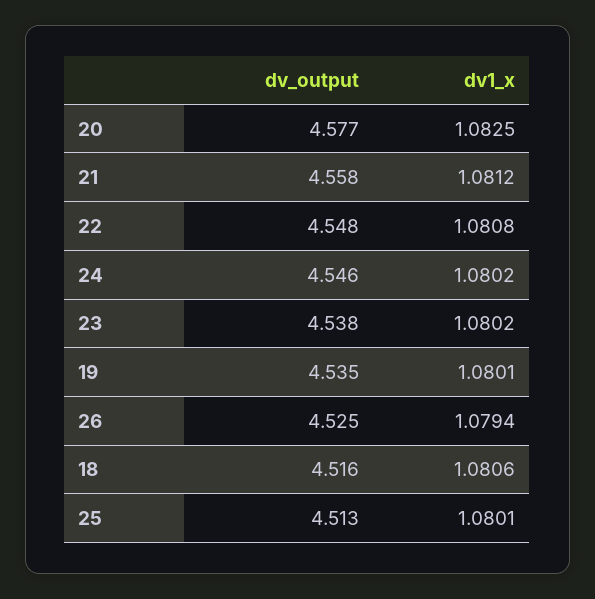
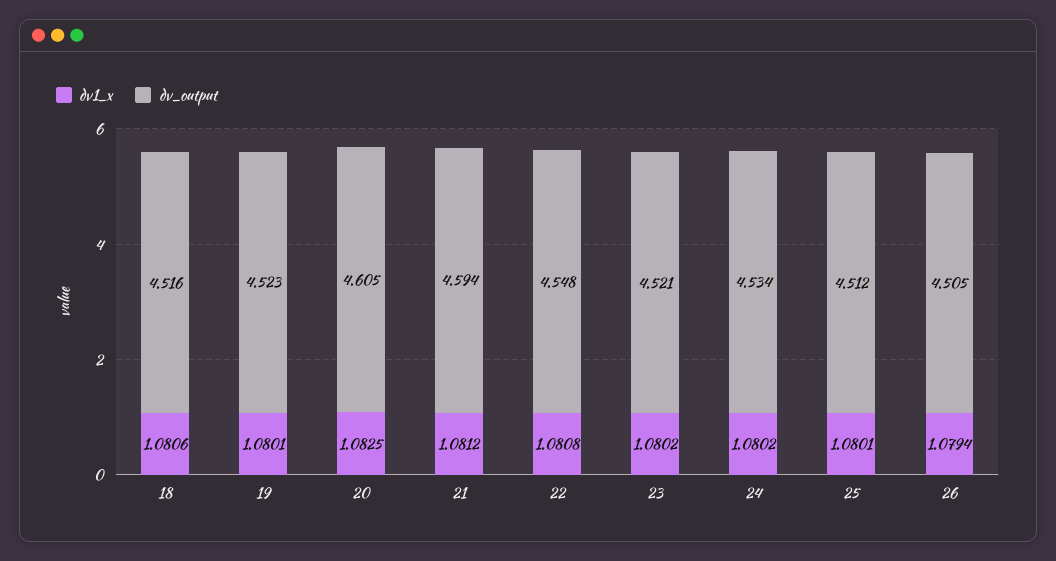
  {
    "dv_output": {
-     "20": 4.577,
+     "20": 4.605,
-     "21": 4.558,
+     "21": 4.594,
      "22": 4.548,
-     "24": 4.546,
+     "24": 4.534,
-     "23": 4.538,
+     "23": 4.521,
-     "19": 4.535,
+     "19": 4.523,
-     "26": 4.525,
+     "26": 4.505,
      "18": 4.516,
-     "25": 4.513
+     "25": 4.512
    },
    "dv1_x": {
      "20": 1.0825,
      "21": 1.0812,
      "22": 1.0808,
      "24": 1.0802,
      "23": 1.0802,
      "19": 1.0801,
      "26": 1.0794,
      "18": 1.0806,
      "25": 1.0801
    }
  }

